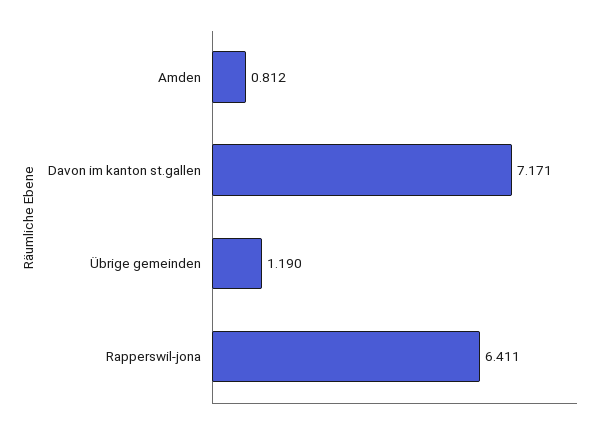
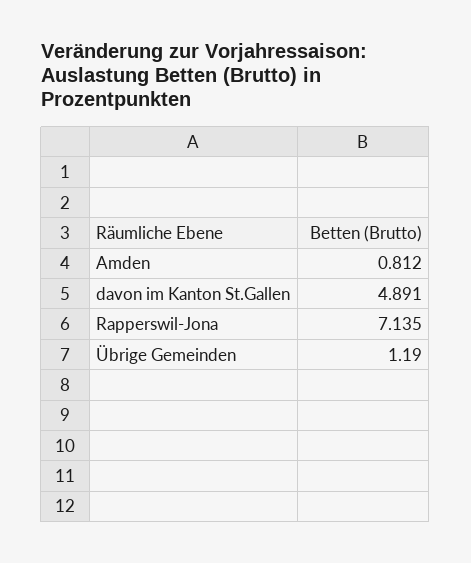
  {
    "Amden": 0.812,
-   "Davon im kanton st.gallen": 7.171,
+   "Davon im kanton st.gallen": 4.891,
    "Übrige gemeinden": 1.19,
-   "Rapperswil-jona": 6.411
+   "Rapperswil-jona": 7.135
  }

